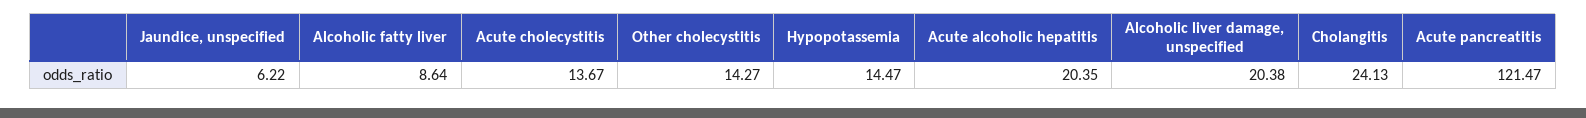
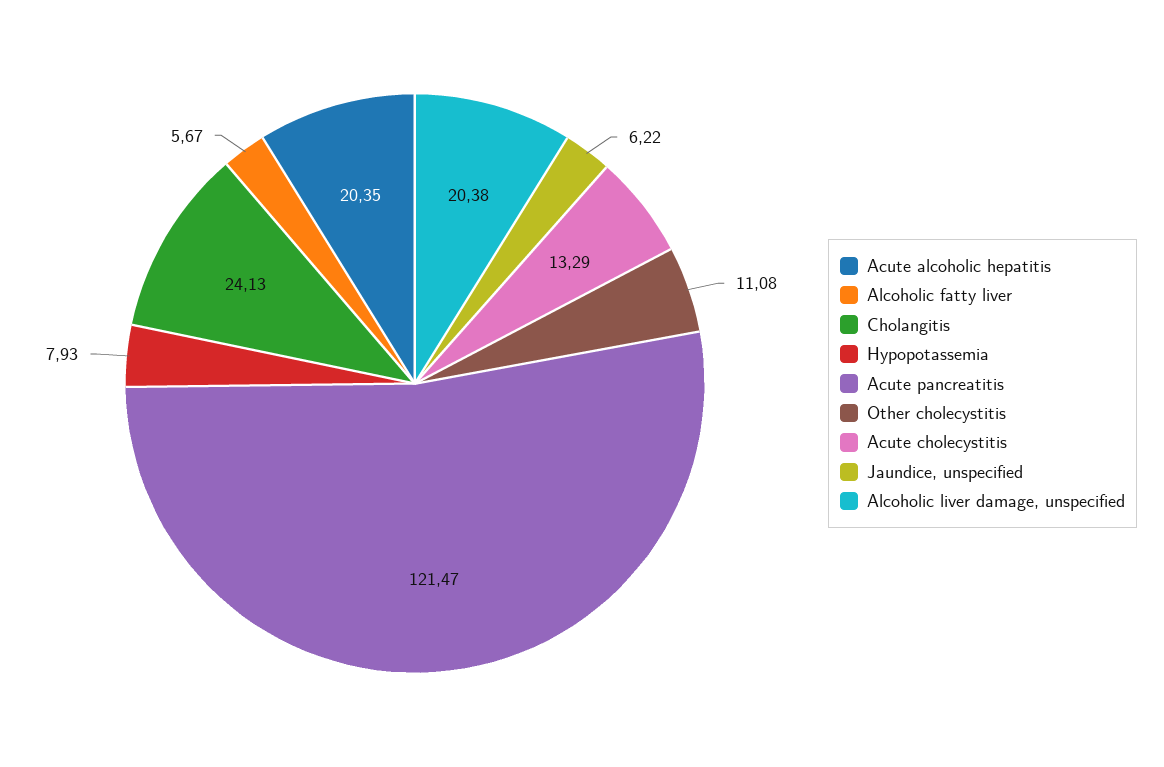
  {
    "Jaundice, unspecified": 6.22,
-   "Alcoholic fatty liver": 8.64,
+   "Alcoholic fatty liver": 5.67,
-   "Acute cholecystitis": 13.67,
+   "Acute cholecystitis": 13.29,
-   "Other cholecystitis": 14.27,
+   "Other cholecystitis": 11.08,
-   "Hypopotassemia": 14.47,
+   "Hypopotassemia": 7.93,
    "Acute alcoholic hepatitis": 20.35,
    "Alcoholic liver damage, unspecified": 20.38,
    "Cholangitis": 24.13,
    "Acute pancreatitis": 121.47
  }

